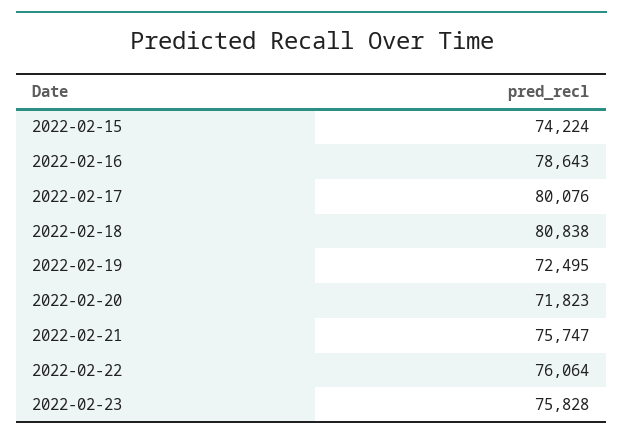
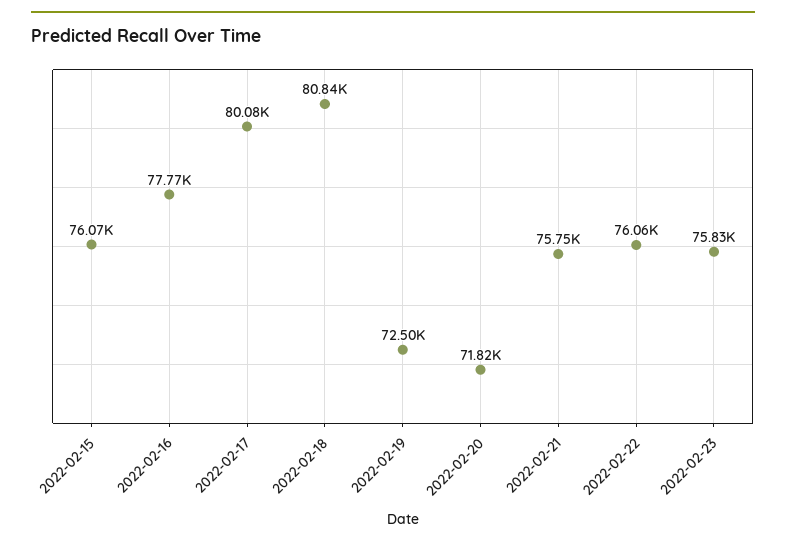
  {
-   "2022-02-15": 74224,
+   "2022-02-15": 76070,
-   "2022-02-16": 78643,
+   "2022-02-16": 77770,
    "2022-02-17": 80076,
    "2022-02-18": 80838,
    "2022-02-19": 72495,
    "2022-02-20": 71823,
    "2022-02-21": 75747,
    "2022-02-22": 76064,
    "2022-02-23": 75828
  }

